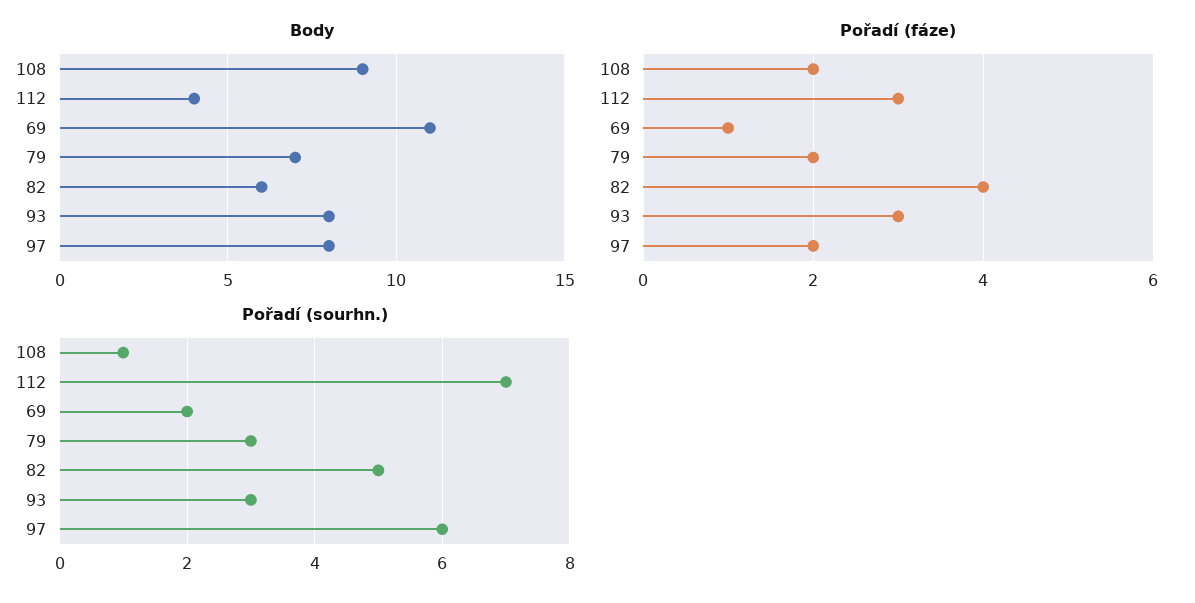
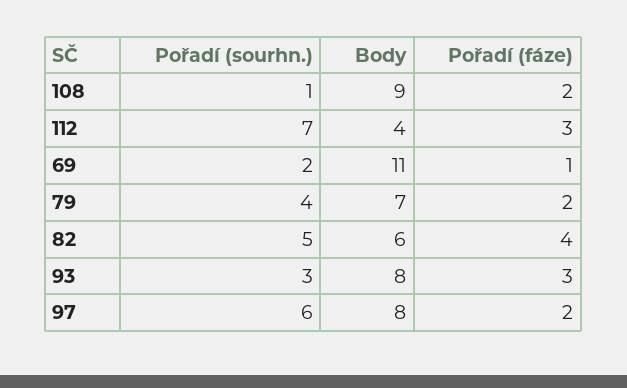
  {
    "Body": {
      "108": 9,
      "112": 4,
      "69": 11,
      "79": 7,
      "82": 6,
      "93": 8,
      "97": 8
    },
    "Pořadí (fáze)": {
      "108": 2,
      "112": 3,
      "69": 1,
      "79": 2,
      "82": 4,
      "93": 3,
      "97": 2
    },
    "Pořadí (sourhn.)": {
      "108": 1,
      "112": 7,
      "69": 2,
-     "79": 3,
+     "79": 4,
      "82": 5,
      "93": 3,
      "97": 6
    }
  }

